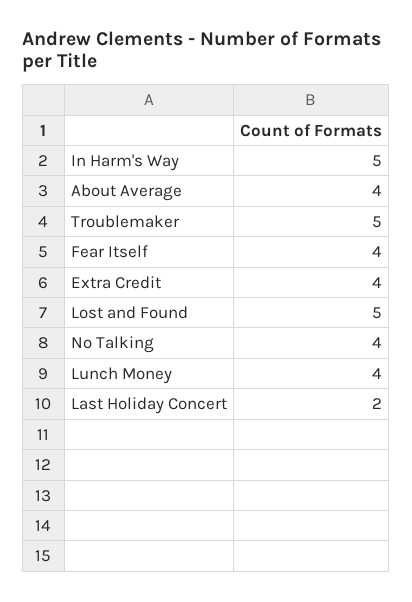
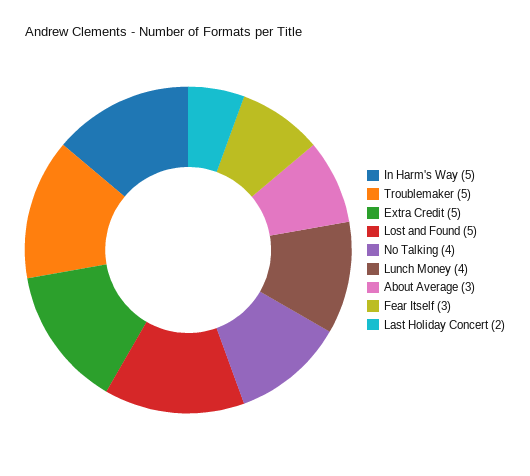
  {
    "In Harm's Way": 5,
-   "About Average": 4,
+   "About Average": 3,
    "Troublemaker": 5,
-   "Fear Itself": 4,
+   "Fear Itself": 3,
-   "Extra Credit": 4,
+   "Extra Credit": 5,
    "Lost and Found": 5,
    "No Talking": 4,
    "Lunch Money": 4,
    "Last Holiday Concert": 2
  }

